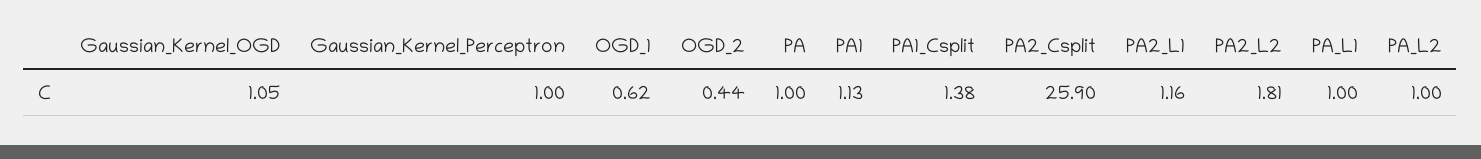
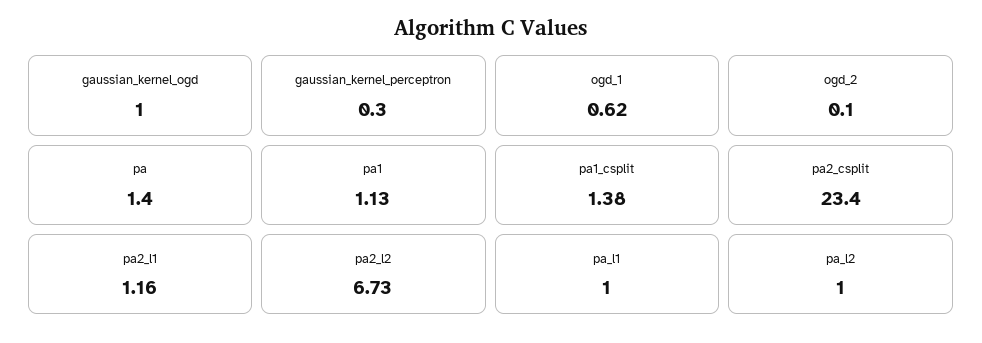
  {
-   "Gaussian_Kernel_OGD": 1.05,
+   "Gaussian_Kernel_OGD": 1,
-   "Gaussian_Kernel_Perceptron": 1,
+   "Gaussian_Kernel_Perceptron": 0.3,
    "OGD_1": 0.62,
-   "OGD_2": 0.44,
+   "OGD_2": 0.1,
-   "PA": 1,
+   "PA": 1.4,
    "PA1": 1.13,
    "PA1_Csplit": 1.38,
-   "PA2_Csplit": 25.9,
+   "PA2_Csplit": 23.4,
    "PA2_L1": 1.16,
-   "PA2_L2": 1.81,
+   "PA2_L2": 6.73,
    "PA_L1": 1,
    "PA_L2": 1
  }

